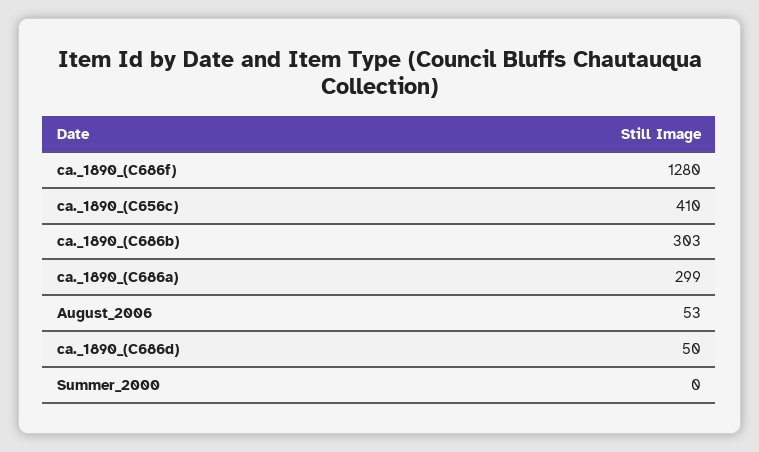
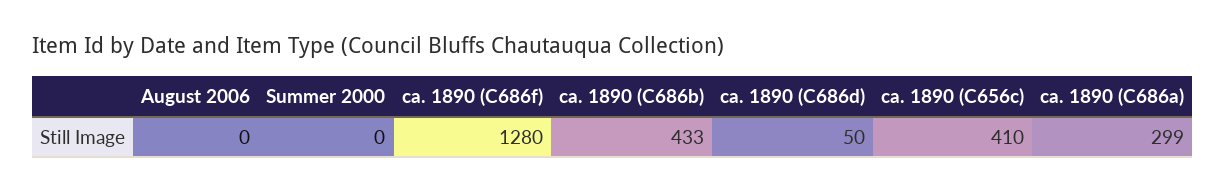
  {
    "ca._1890_(C686f)": 1280,
    "ca._1890_(C656c)": 410,
-   "ca._1890_(C686b)": 303,
+   "ca._1890_(C686b)": 433,
    "ca._1890_(C686a)": 299,
-   "August_2006": 53,
+   "August_2006": 0,
    "ca._1890_(C686d)": 50,
    "Summer_2000": 0
  }

